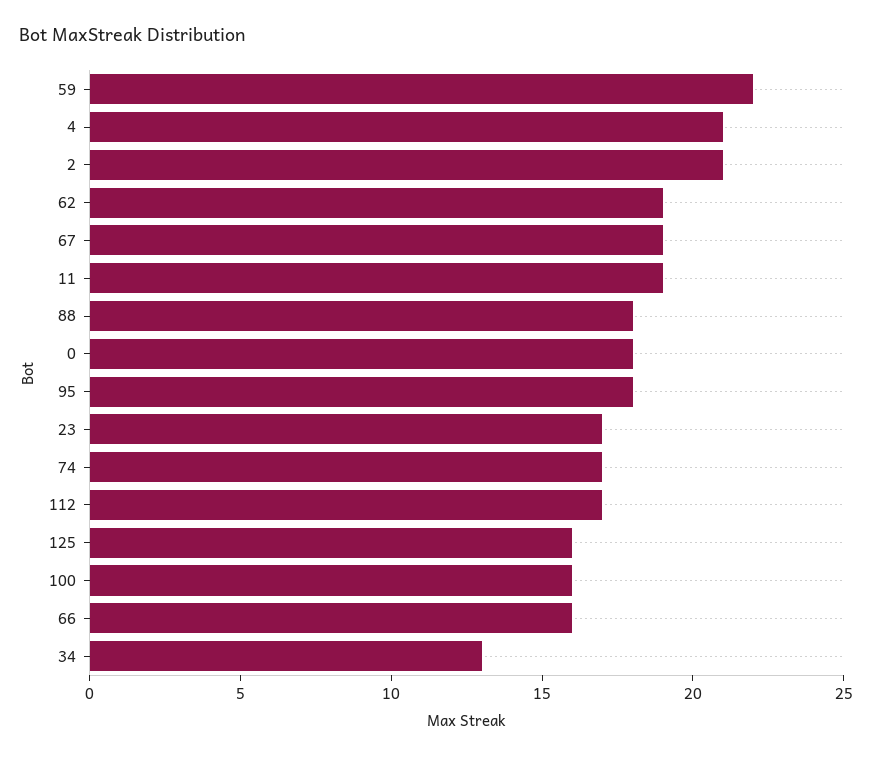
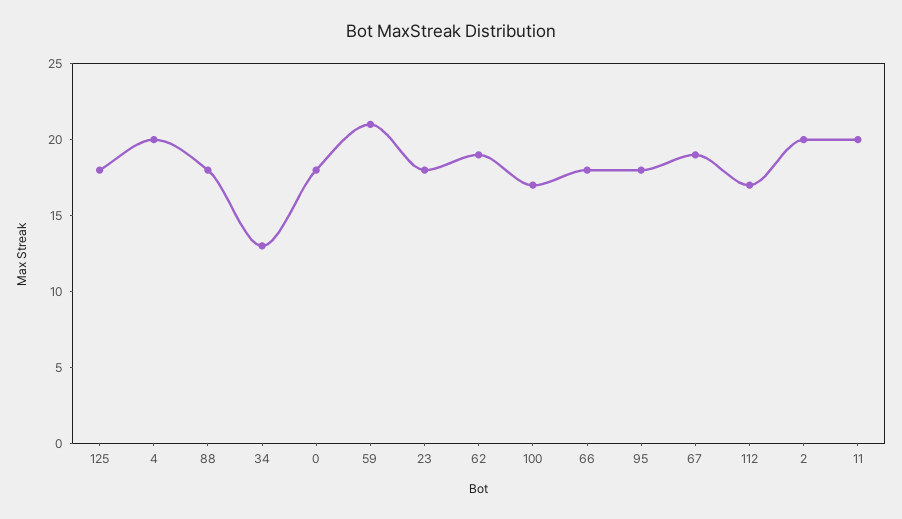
  {
-   "59": 22,
+   "59": 21,
-   "4": 21,
+   "4": 20,
-   "2": 21,
+   "2": 20,
    "62": 19,
    "67": 19,
-   "11": 19,
+   "11": 20,
    "88": 18,
    "0": 18,
    "95": 18,
-   "23": 17,
+   "23": 18,
-   "74": 17,
    "112": 17,
-   "125": 16,
+   "125": 18,
-   "100": 16,
+   "100": 17,
-   "66": 16,
+   "66": 18,
    "34": 13
  }

